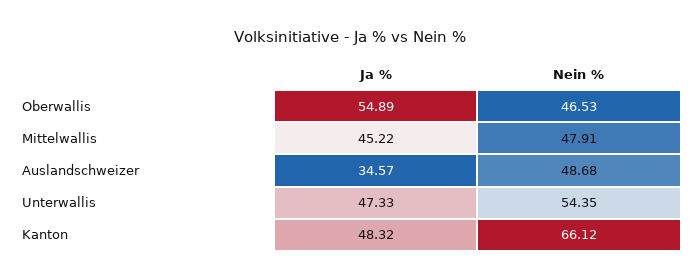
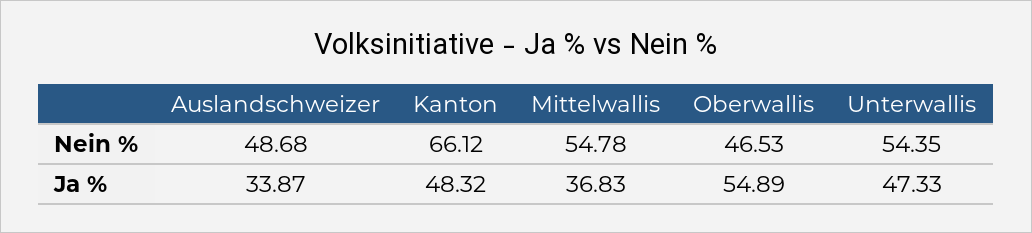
  {
    "Ja %": {
      "Oberwallis": 54.89,
-     "Mittelwallis": 45.22,
+     "Mittelwallis": 36.83,
-     "Auslandschweizer": 34.57,
+     "Auslandschweizer": 33.87,
      "Unterwallis": 47.33,
      "Kanton": 48.32
    },
    "Nein %": {
      "Oberwallis": 46.53,
-     "Mittelwallis": 47.91,
+     "Mittelwallis": 54.78,
      "Auslandschweizer": 48.68,
      "Unterwallis": 54.35,
      "Kanton": 66.12
    }
  }

